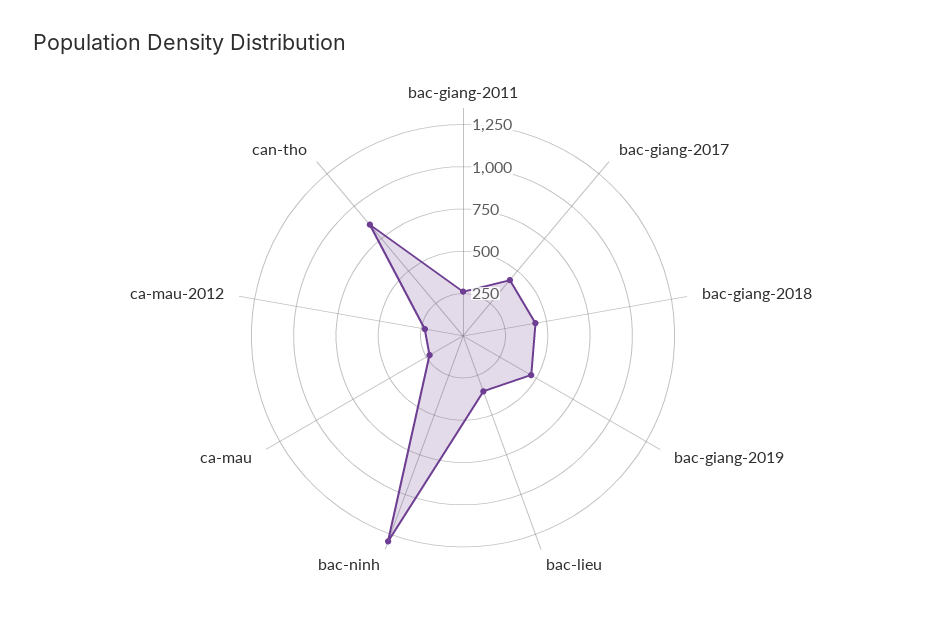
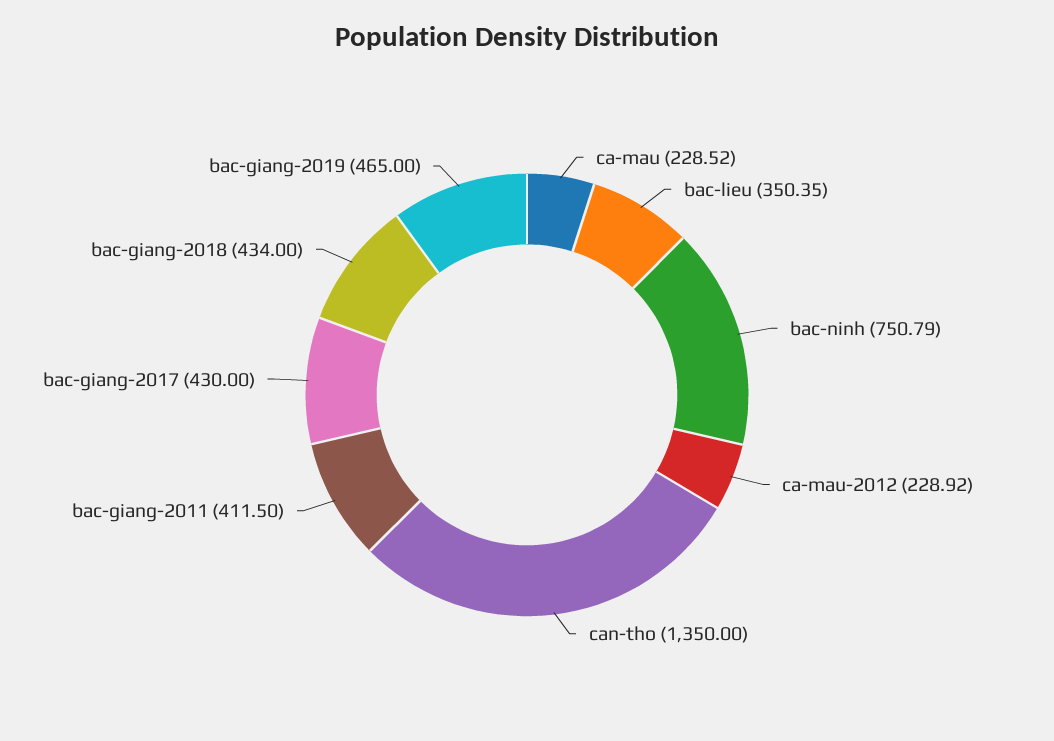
  {
-   "bac-giang-2011": 250,
+   "bac-giang-2011": 411.5,
    "bac-giang-2017": 430,
    "bac-giang-2018": 434,
    "bac-giang-2019": 465,
    "bac-lieu": 350.35,
-   "bac-ninh": 1300,
+   "bac-ninh": 750.79,
    "ca-mau": 228.52,
    "ca-mau-2012": 228.92,
-   "can-tho": 850
+   "can-tho": 1350
  }

